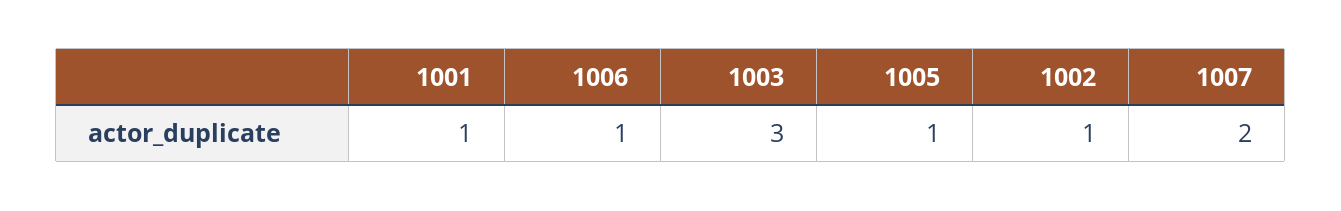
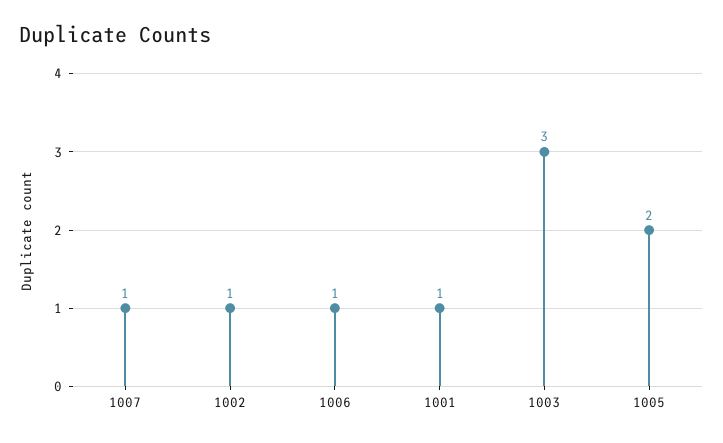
  {
    "1001": 1,
    "1006": 1,
    "1003": 3,
-   "1005": 1,
+   "1005": 2,
    "1002": 1,
-   "1007": 2
+   "1007": 1
  }

